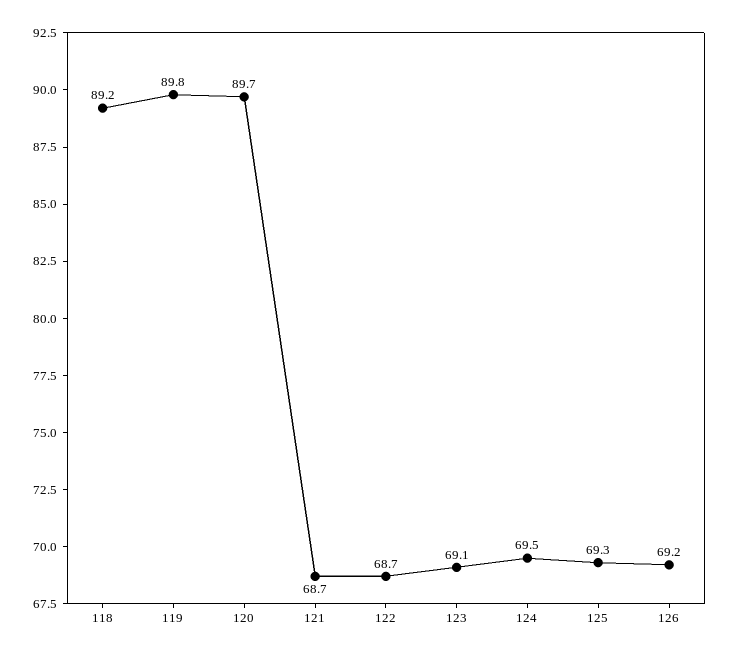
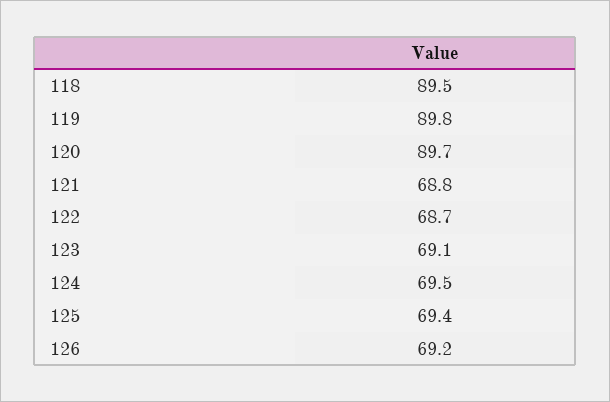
  {
-   "118": 89.2,
+   "118": 89.5,
    "119": 89.8,
    "120": 89.7,
-   "121": 68.7,
+   "121": 68.8,
    "122": 68.7,
    "123": 69.1,
    "124": 69.5,
-   "125": 69.3,
+   "125": 69.4,
    "126": 69.2
  }

